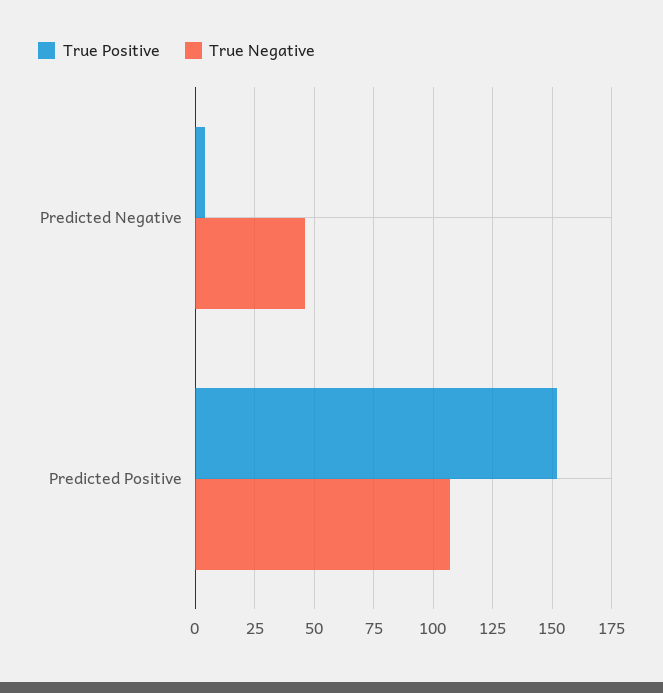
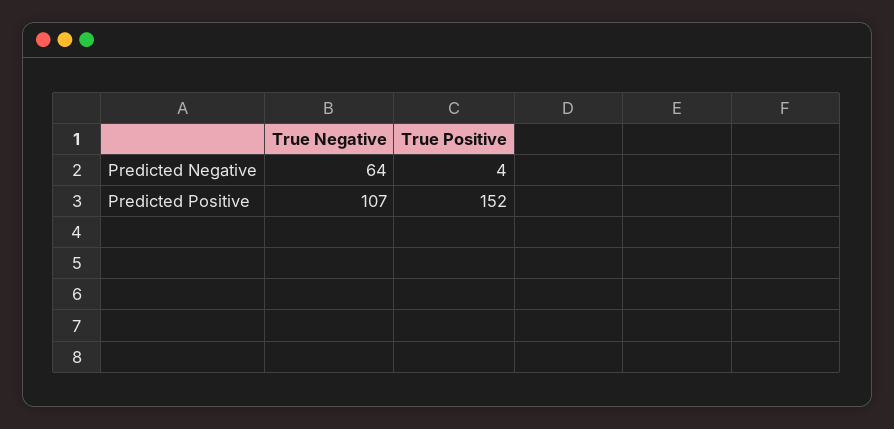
  {
    "True Positive": {
      "Predicted Negative": 4,
      "Predicted Positive": 152
    },
    "True Negative": {
-     "Predicted Negative": 45,
+     "Predicted Negative": 64,
      "Predicted Positive": 107
    }
  }

